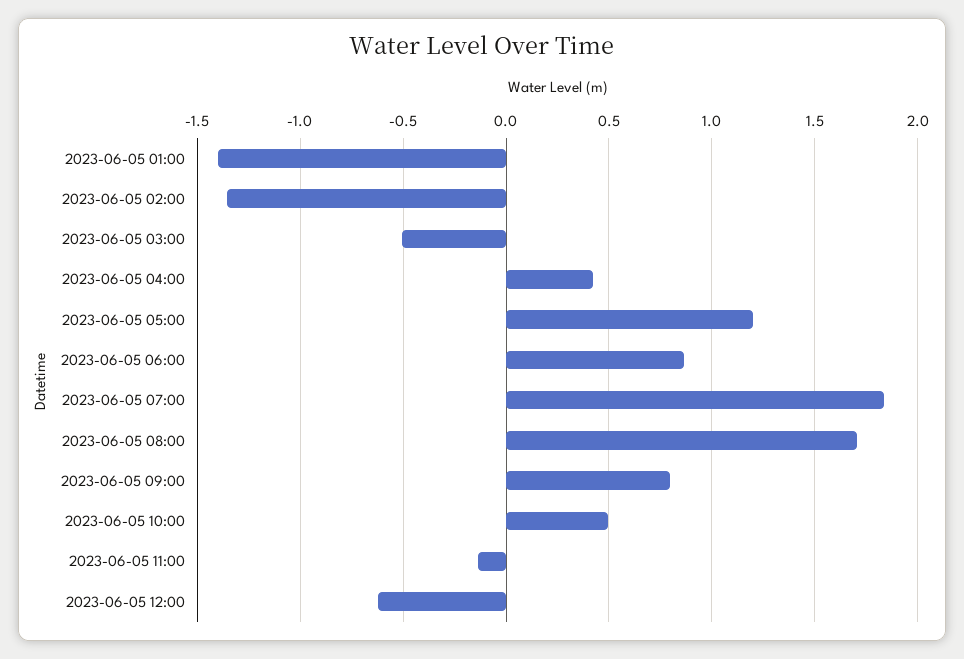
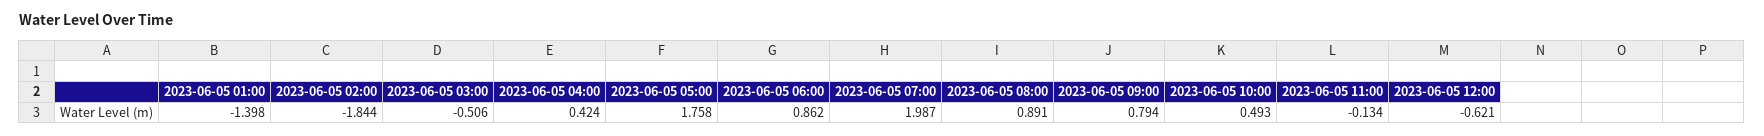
  {
    "2023-06-05 01:00": -1.398,
-   "2023-06-05 02:00": -1.35,
+   "2023-06-05 02:00": -1.844,
    "2023-06-05 03:00": -0.506,
    "2023-06-05 04:00": 0.424,
-   "2023-06-05 05:00": 1.2,
+   "2023-06-05 05:00": 1.758,
    "2023-06-05 06:00": 0.862,
-   "2023-06-05 07:00": 1.85,
+   "2023-06-05 07:00": 1.987,
-   "2023-06-05 08:00": 1.7,
+   "2023-06-05 08:00": 0.891,
    "2023-06-05 09:00": 0.794,
    "2023-06-05 10:00": 0.493,
    "2023-06-05 11:00": -0.134,
    "2023-06-05 12:00": -0.621
  }

